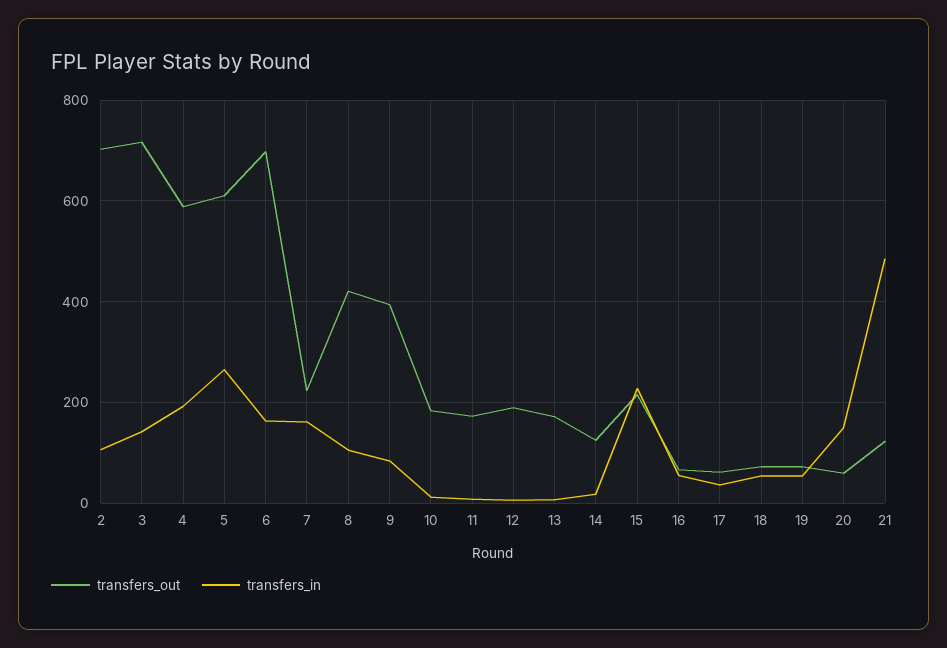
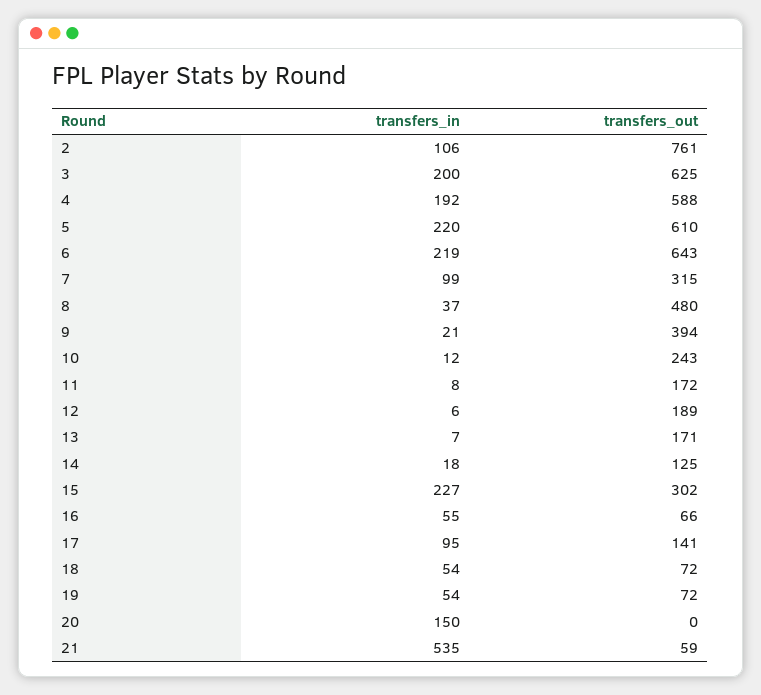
  {
    "transfers_out": {
-     "2": 700,
+     "2": 761,
-     "3": 720,
+     "3": 625,
      "4": 588,
      "5": 610,
-     "6": 700,
+     "6": 643,
-     "7": 220,
+     "7": 315,
-     "8": 420,
+     "8": 480,
      "9": 394,
-     "10": 180,
+     "10": 243,
      "11": 172,
      "12": 189,
      "13": 171,
      "14": 125,
-     "15": 220,
+     "15": 302,
      "16": 66,
-     "17": 60,
+     "17": 141,
      "18": 72,
      "19": 72,
-     "20": 60,
+     "20": 0,
-     "21": 120
+     "21": 59
    },
    "transfers_in": {
      "2": 106,
-     "3": 140,
+     "3": 200,
      "4": 192,
-     "5": 260,
+     "5": 220,
-     "6": 160,
+     "6": 219,
-     "7": 160,
+     "7": 99,
-     "8": 100,
+     "8": 37,
-     "9": 80,
+     "9": 21,
      "10": 12,
      "11": 8,
      "12": 6,
      "13": 7,
      "14": 18,
      "15": 227,
      "16": 55,
-     "17": 40,
+     "17": 95,
      "18": 54,
      "19": 54,
      "20": 150,
-     "21": 480
+     "21": 535
    }
  }

